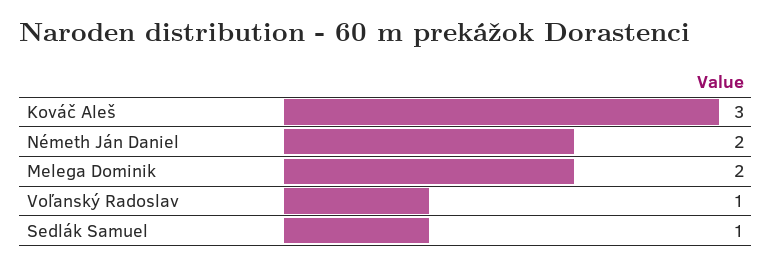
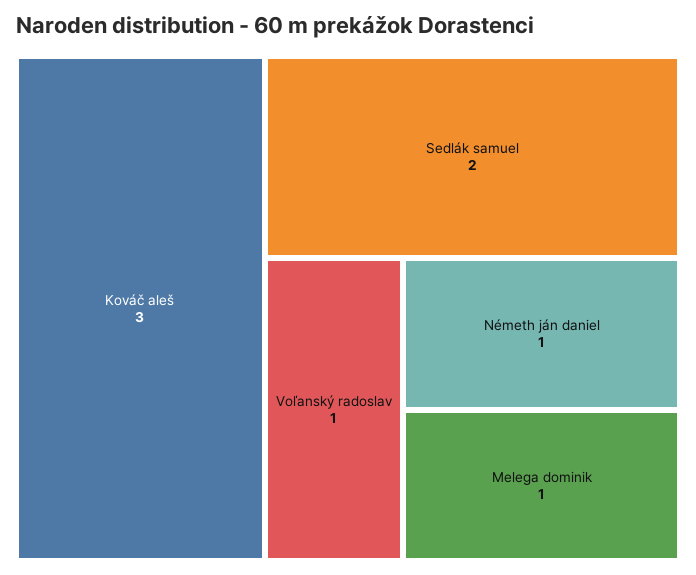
  {
    "Kováč Aleš": 3,
-   "Németh Ján Daniel": 2,
+   "Németh Ján Daniel": 1,
-   "Melega Dominik": 2,
+   "Melega Dominik": 1,
    "Voľanský Radoslav": 1,
-   "Sedlák Samuel": 1
+   "Sedlák Samuel": 2
  }

